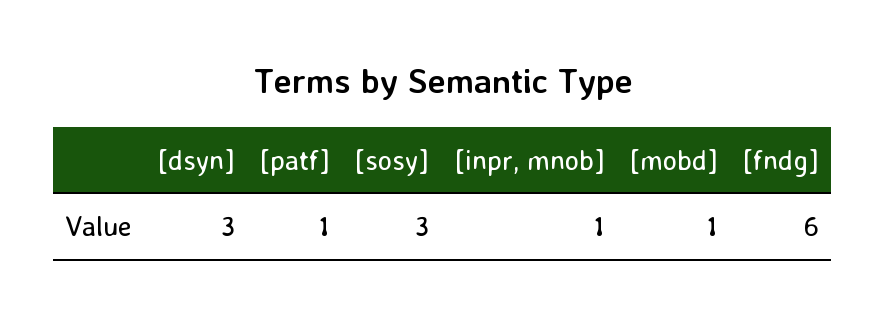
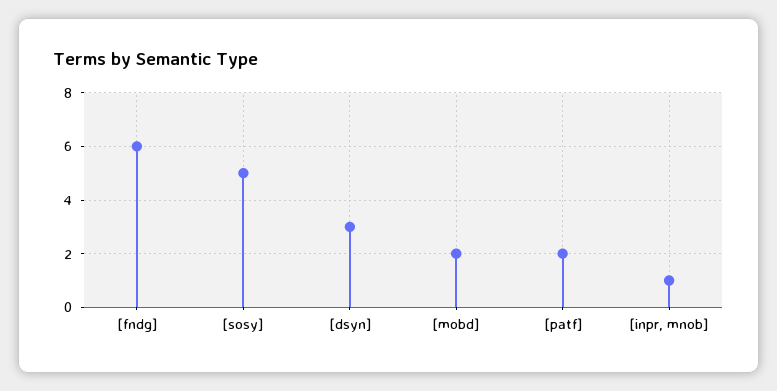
  {
    "[dsyn]": 3,
-   "[patf]": 1,
+   "[patf]": 2,
-   "[sosy]": 3,
+   "[sosy]": 5,
    "[inpr, mnob]": 1,
-   "[mobd]": 1,
+   "[mobd]": 2,
    "[fndg]": 6
  }

